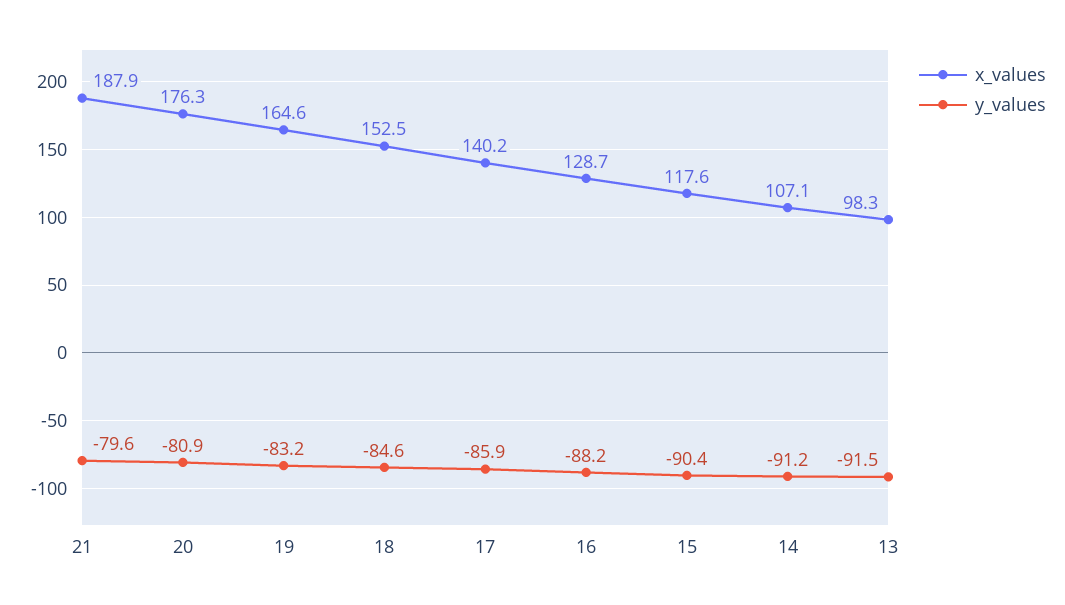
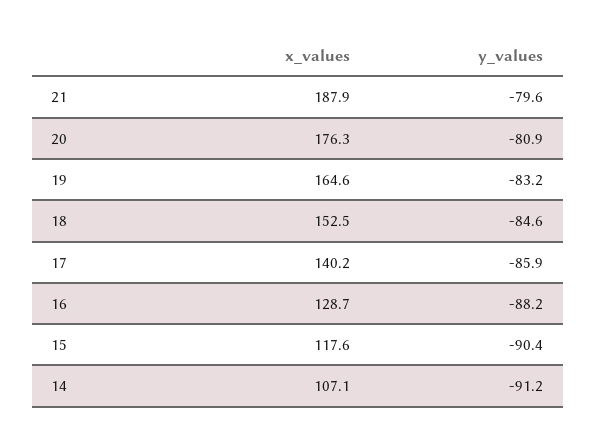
  {
    "x_values": {
      "21": 187.9,
      "20": 176.3,
      "19": 164.6,
      "18": 152.5,
      "17": 140.2,
      "16": 128.7,
      "15": 117.6,
-     "14": 107.1,
+     "14": 107.1
-     "13": 98.3
    },
    "y_values": {
      "21": -79.6,
      "20": -80.9,
      "19": -83.2,
      "18": -84.6,
      "17": -85.9,
      "16": -88.2,
      "15": -90.4,
-     "14": -91.2,
+     "14": -91.2
-     "13": -91.5
    }
  }

